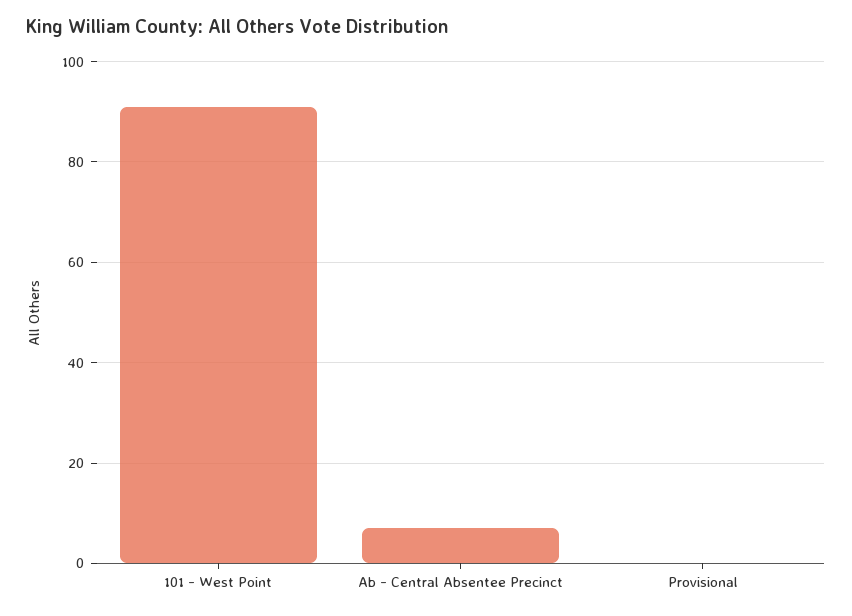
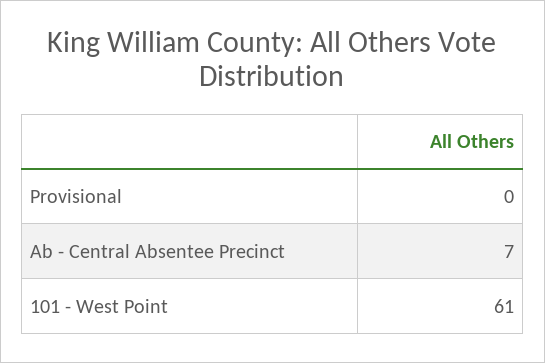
  {
-   "101 - West Point": 90,
+   "101 - West Point": 61,
    "Ab - Central Absentee Precinct": 7,
    "Provisional": 0
  }

